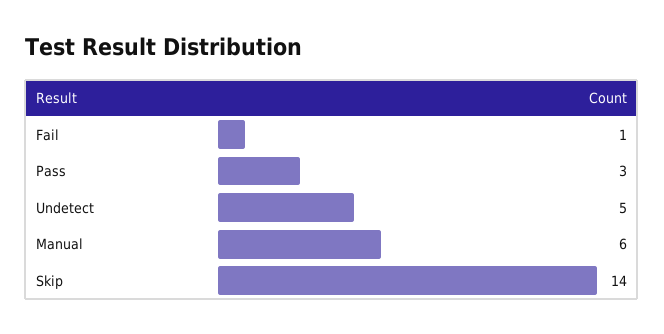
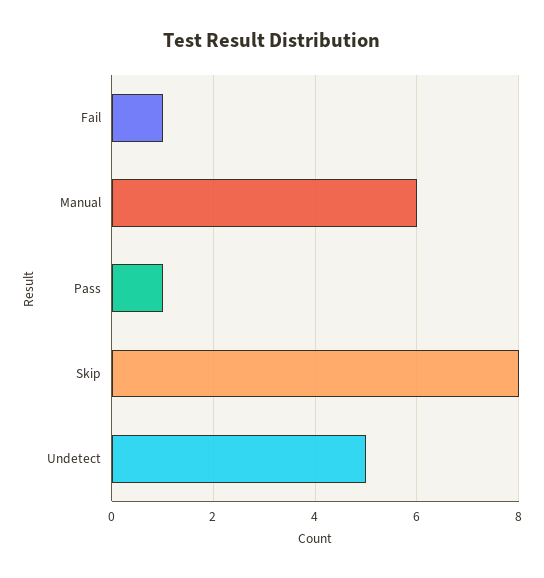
  {
    "Fail": 1,
-   "Pass": 3,
+   "Pass": 1,
    "Undetect": 5,
    "Manual": 6,
-   "Skip": 14
+   "Skip": 8
  }

